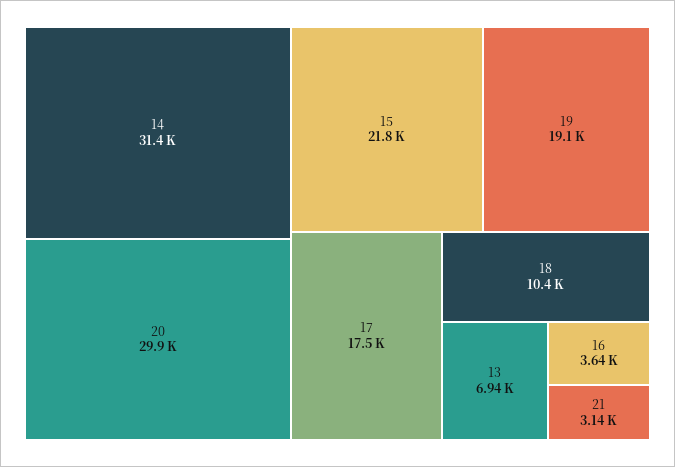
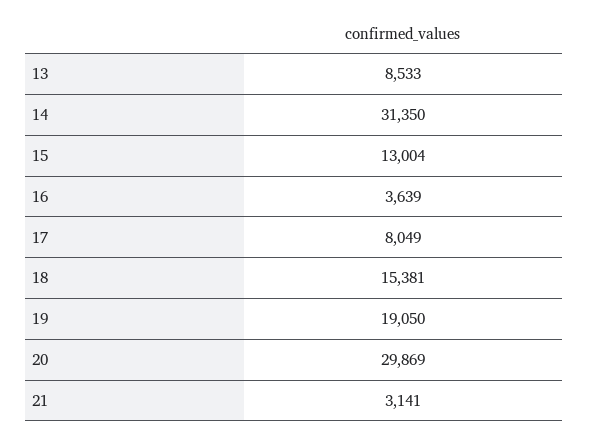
  {
    "14": 31350,
    "20": 29869,
-   "15": 21800,
+   "15": 13004,
    "19": 19050,
-   "17": 17500,
+   "17": 8049,
-   "18": 10400,
+   "18": 15381,
-   "13": 6940,
+   "13": 8533,
    "16": 3639,
    "21": 3141
  }

